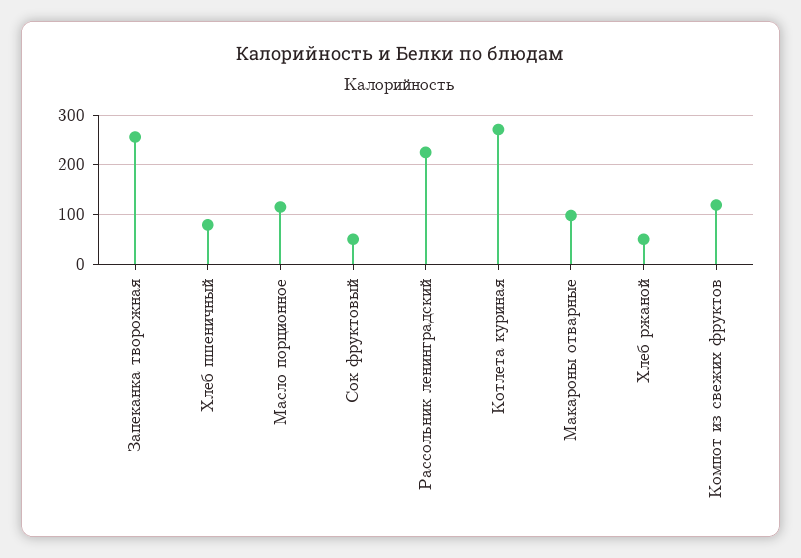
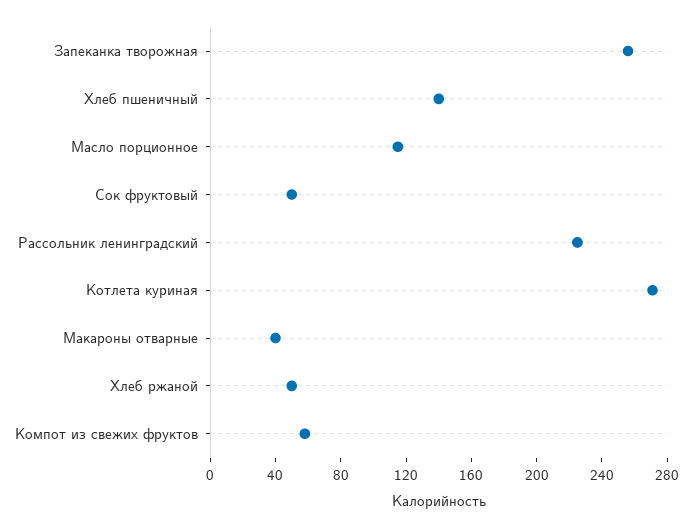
  {
    "Запеканка творожная": 260,
-   "Хлеб пшеничный": 80,
+   "Хлеб пшеничный": 140,
    "Масло порционное": 120,
    "Сок фруктовый": 50,
    "Рассольник ленинградский": 230,
    "Котлета куриная": 270,
-   "Макароны отварные": 100,
+   "Макароны отварные": 40,
    "Хлеб ржаной": 50,
-   "Компот из свежих фруктов": 120
+   "Компот из свежих фруктов": 60
  }

